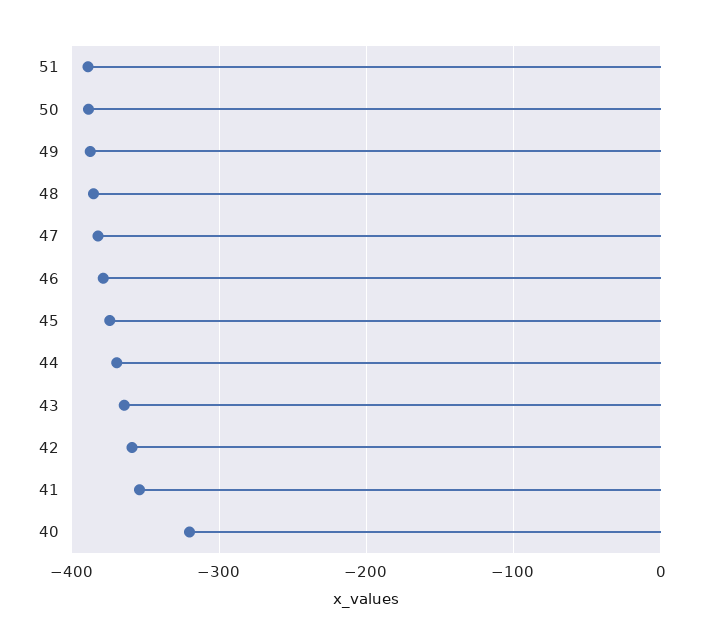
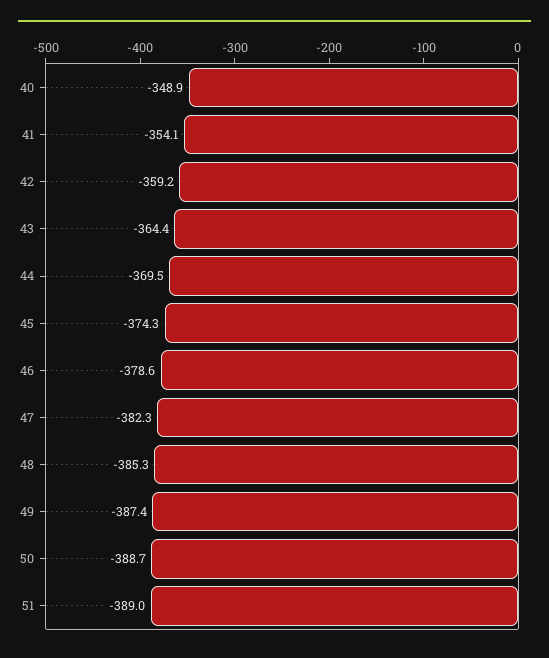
  {
    "51": -389,
    "50": -388.7,
    "49": -387.4,
    "48": -385.3,
    "47": -382.3,
    "46": -378.6,
    "45": -374.3,
    "44": -369.5,
    "43": -364.4,
    "42": -359.2,
    "41": -354.1,
-   "40": -320
+   "40": -348.9
  }

